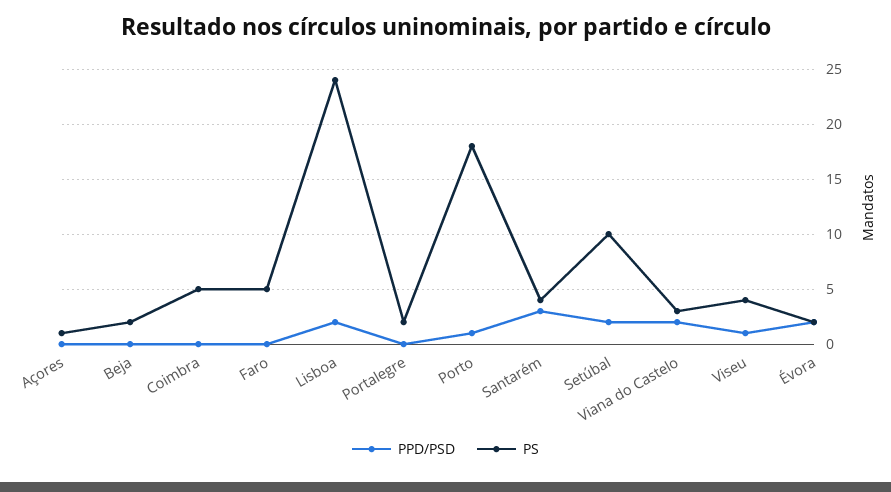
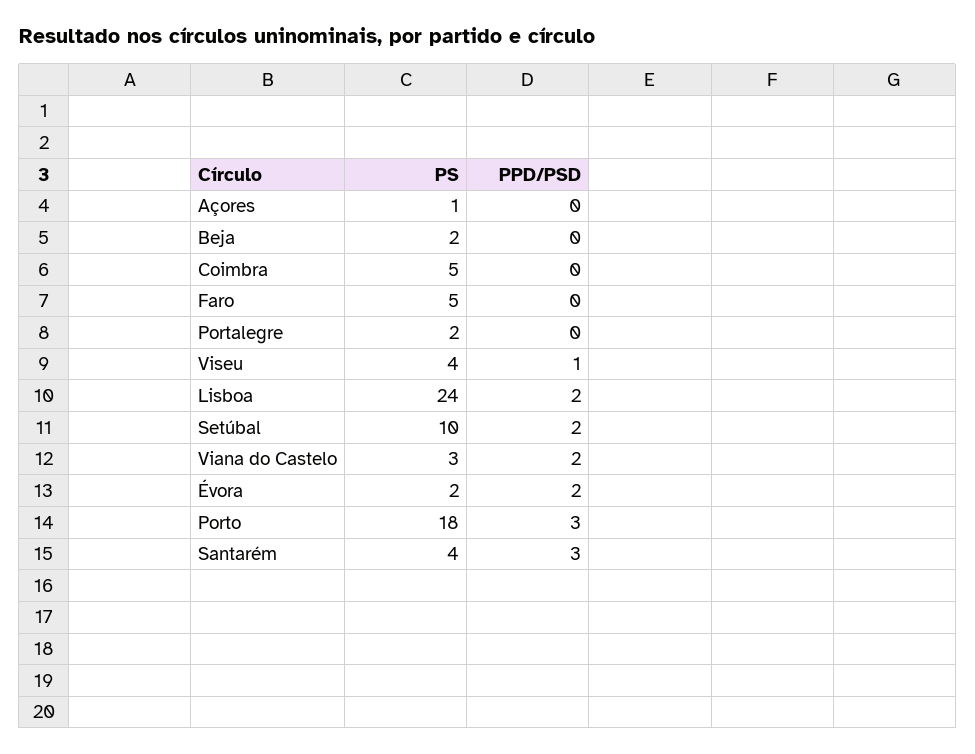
  {
    "PPD/PSD": {
      "Açores": 0,
      "Beja": 0,
      "Coimbra": 0,
      "Faro": 0,
      "Lisboa": 2,
      "Portalegre": 0,
-     "Porto": 1,
+     "Porto": 3,
      "Santarém": 3,
      "Setúbal": 2,
      "Viana do Castelo": 2,
      "Viseu": 1,
      "Évora": 2
    },
    "PS": {
      "Açores": 1,
      "Beja": 2,
      "Coimbra": 5,
      "Faro": 5,
      "Lisboa": 24,
      "Portalegre": 2,
      "Porto": 18,
      "Santarém": 4,
      "Setúbal": 10,
      "Viana do Castelo": 3,
      "Viseu": 4,
      "Évora": 2
    }
  }

